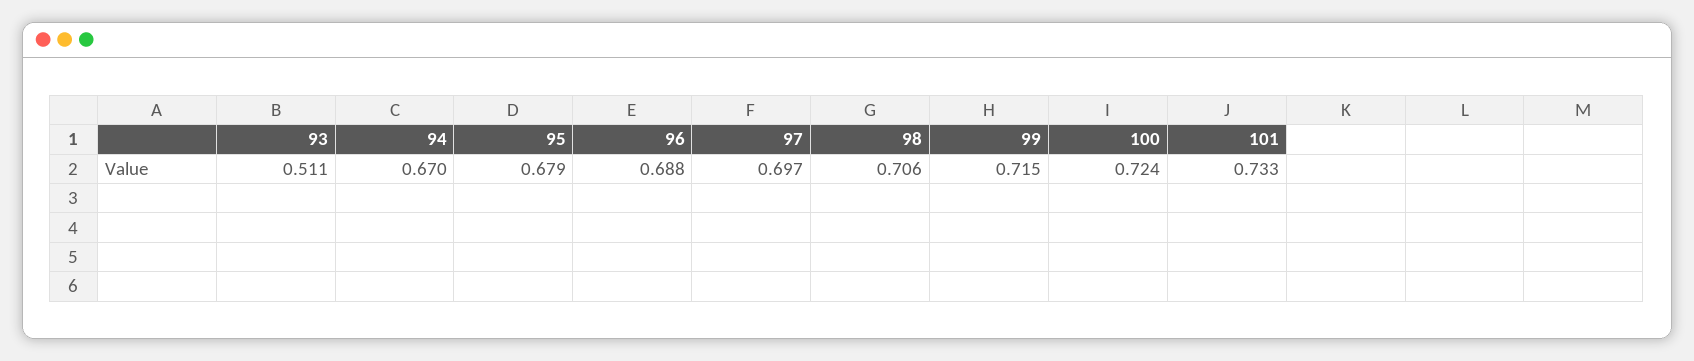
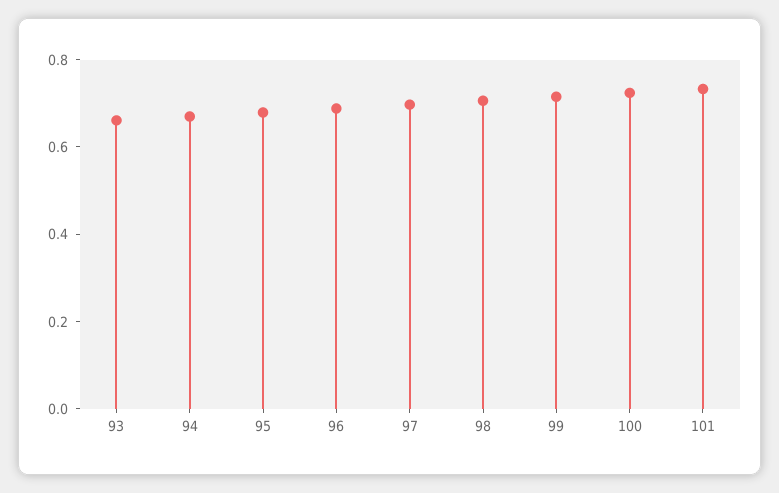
  {
-   "93": 0.511,
+   "93": 0.65,
    "94": 0.67,
    "95": 0.679,
    "96": 0.688,
    "97": 0.697,
    "98": 0.706,
    "99": 0.715,
    "100": 0.724,
    "101": 0.733
  }

